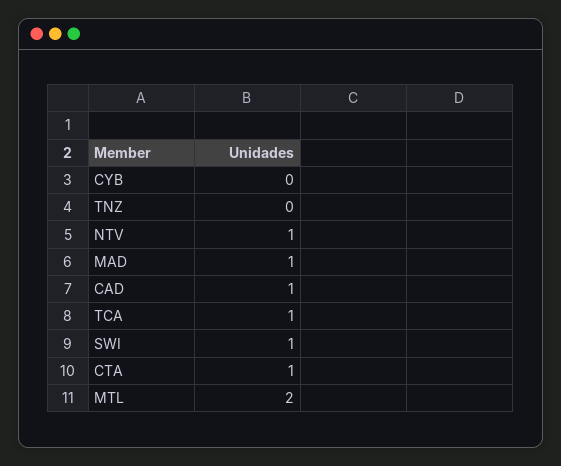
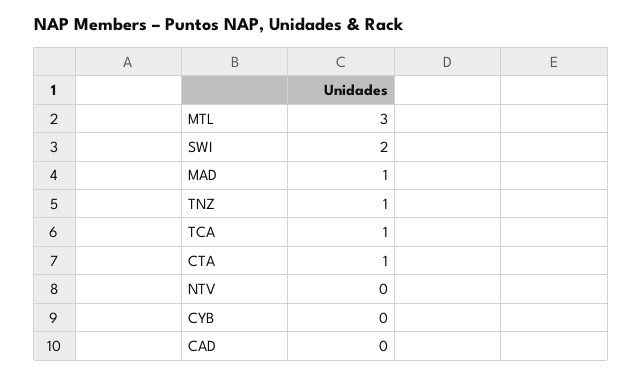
  {
    "CYB": 0,
-   "TNZ": 0,
+   "TNZ": 1,
-   "NTV": 1,
+   "NTV": 0,
    "MAD": 1,
-   "CAD": 1,
+   "CAD": 0,
    "TCA": 1,
-   "SWI": 1,
+   "SWI": 2,
    "CTA": 1,
-   "MTL": 2
+   "MTL": 3
  }

